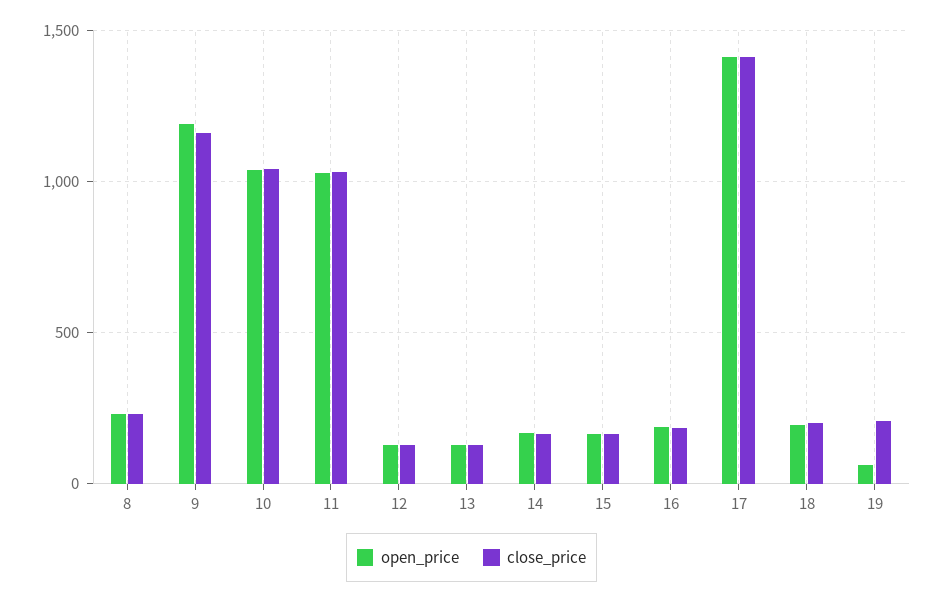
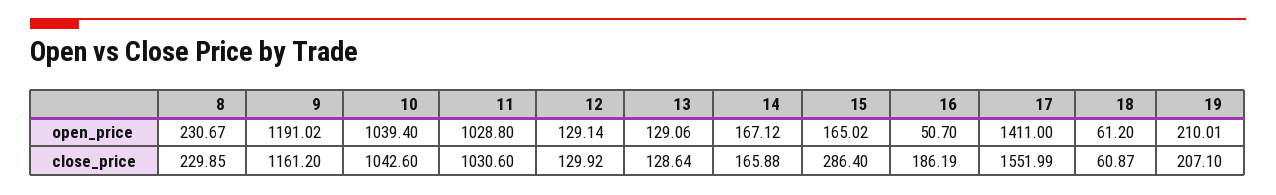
  {
    "open_price": {
      "8": 230.67,
      "9": 1191.02,
      "10": 1039.4,
      "11": 1028.8,
      "12": 129.14,
      "13": 129.06,
      "14": 167.12,
      "15": 165.02,
-     "16": 200,
+     "16": 50.7,
      "17": 1411,
-     "18": 200,
+     "18": 61.2,
-     "19": 50
+     "19": 210.01
    },
    "close_price": {
      "8": 229.85,
      "9": 1161.2,
      "10": 1042.6,
      "11": 1030.6,
      "12": 129.92,
      "13": 128.64,
      "14": 165.88,
-     "15": 150,
+     "15": 286.4,
      "16": 186.19,
-     "17": 1400,
+     "17": 1551.99,
-     "18": 200,
+     "18": 60.87,
      "19": 207.1
    }
  }

